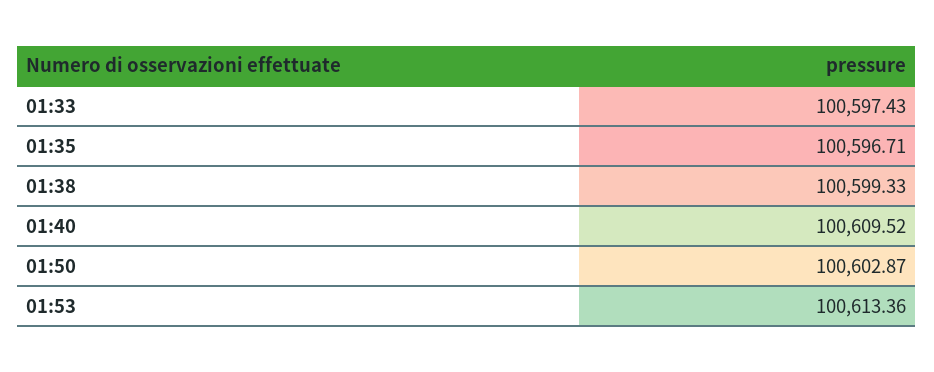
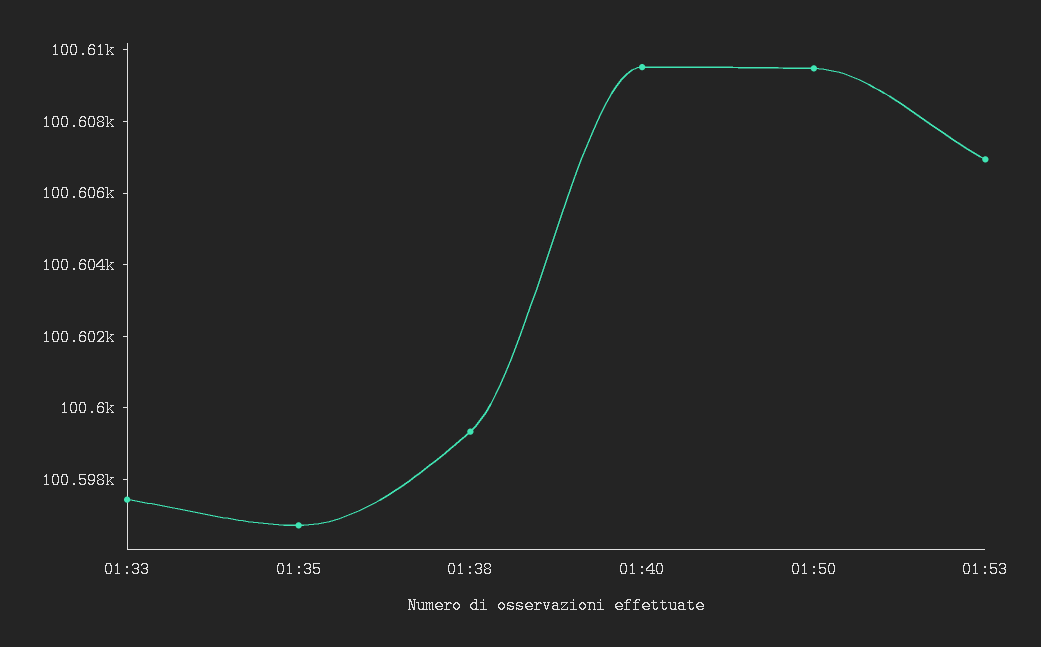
  {
    "01:33": 100597.43,
    "01:35": 100596.71,
    "01:38": 100599.33,
    "01:40": 100609.52,
-   "01:50": 100602.87,
+   "01:50": 100609.5,
-   "01:53": 100613.36
+   "01:53": 100607
  }

